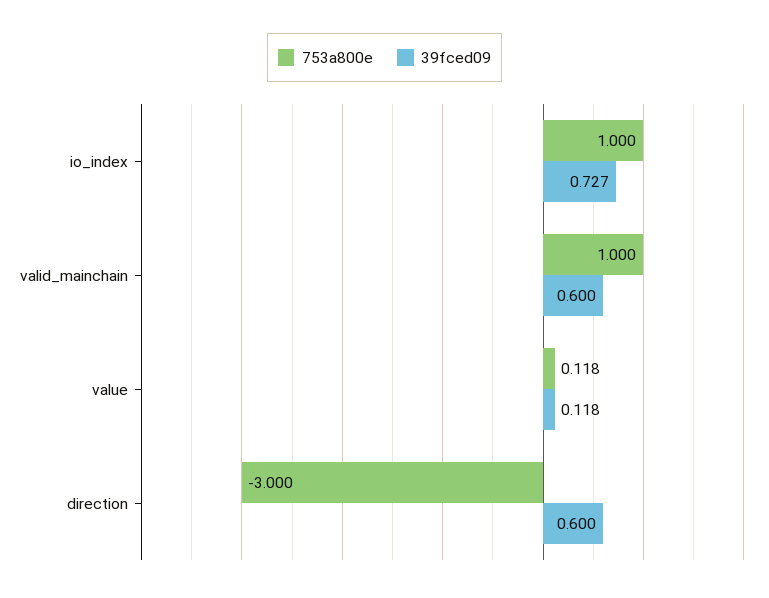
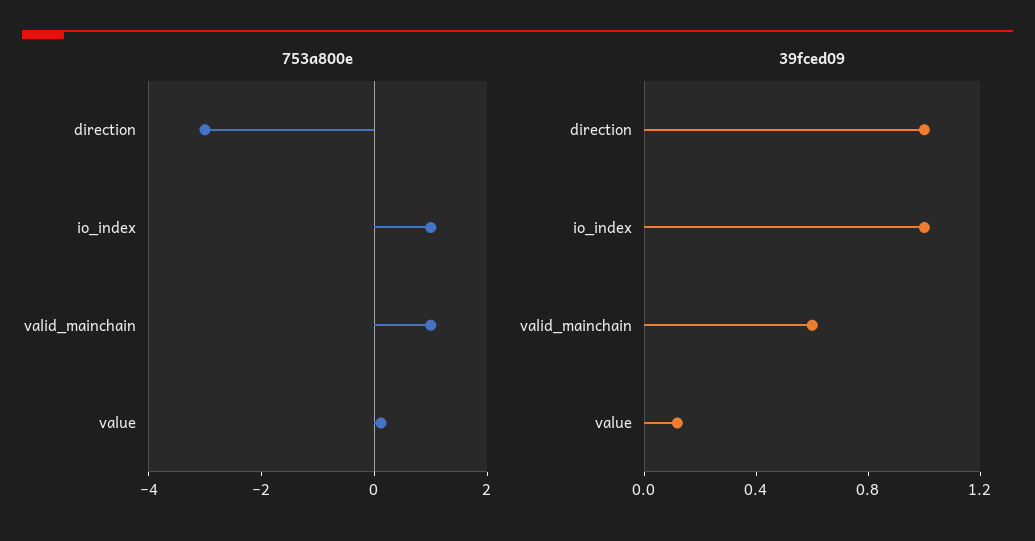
  {
    "753a800e": {
      "io_index": 1,
      "valid_mainchain": 1,
      "value": 0.118,
      "direction": -3
    },
    "39fced09": {
-     "io_index": 0.727,
+     "io_index": 1,
      "valid_mainchain": 0.6,
      "value": 0.118,
-     "direction": 0.6
+     "direction": 1
    }
  }

